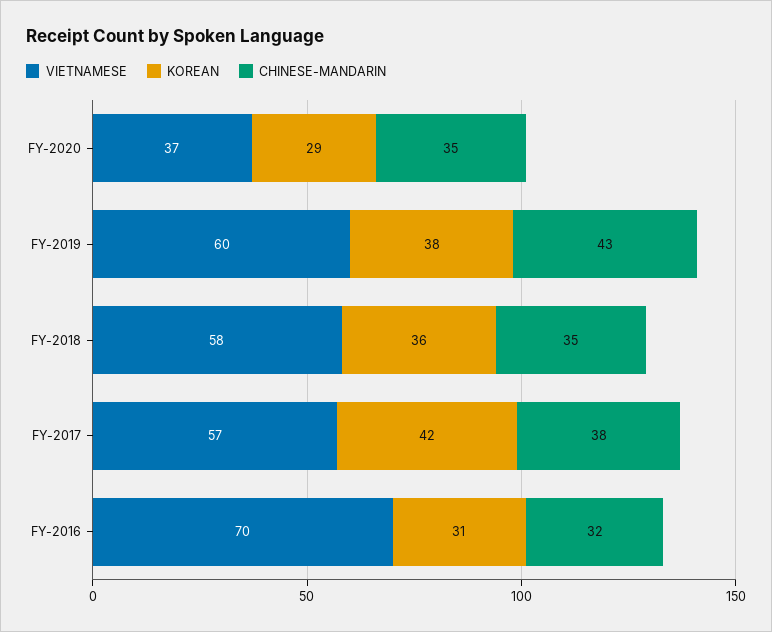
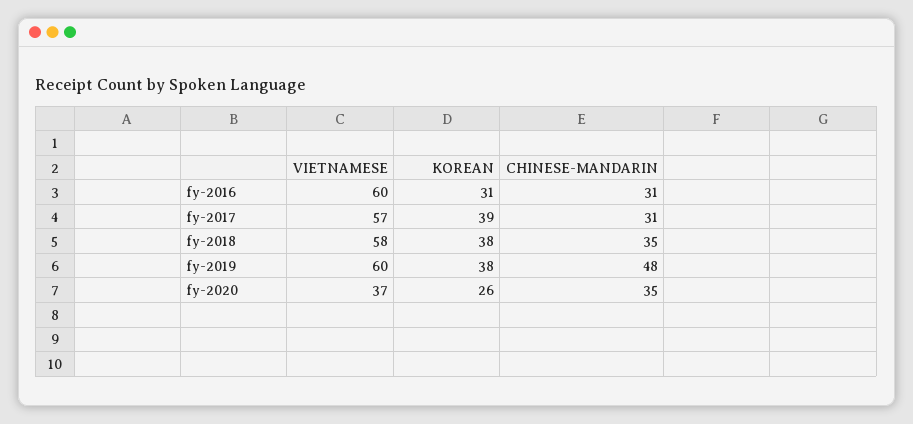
  {
    "VIETNAMESE": {
      "FY-2020": 37,
      "FY-2019": 60,
      "FY-2018": 58,
      "FY-2017": 57,
-     "FY-2016": 70
+     "FY-2016": 60
    },
    "KOREAN": {
-     "FY-2020": 29,
+     "FY-2020": 26,
      "FY-2019": 38,
-     "FY-2018": 36,
+     "FY-2018": 38,
-     "FY-2017": 42,
+     "FY-2017": 39,
      "FY-2016": 31
    },
    "CHINESE-MANDARIN": {
      "FY-2020": 35,
-     "FY-2019": 43,
+     "FY-2019": 48,
      "FY-2018": 35,
-     "FY-2017": 38,
+     "FY-2017": 31,
-     "FY-2016": 32
+     "FY-2016": 31
    }
  }

